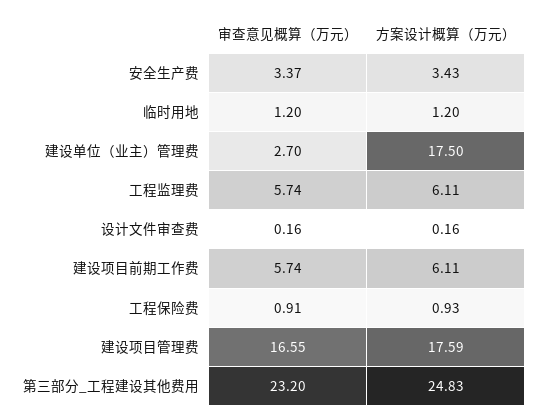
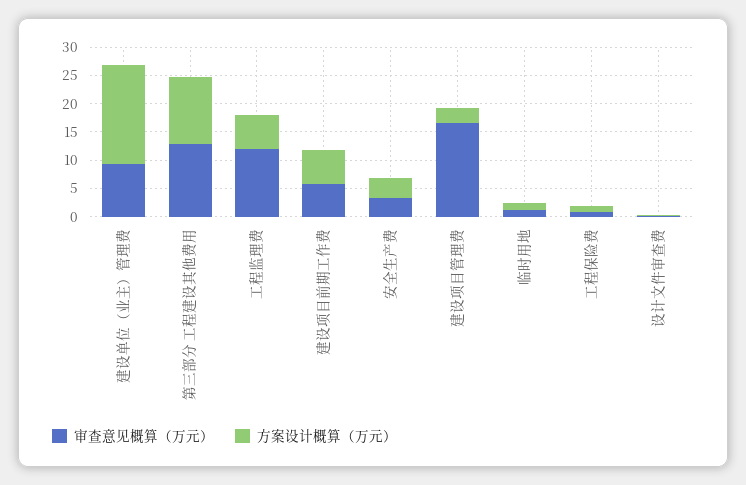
  {
    "审查意见概算（万元）": {
      "安全生产费": 3.37,
      "临时用地": 1.2,
-     "建设单位（业主）管理费": 2.7,
+     "建设单位（业主）管理费": 10,
-     "工程监理费": 5.74,
+     "工程监理费": 12.5,
      "设计文件审查费": 0.16,
      "建设项目前期工作费": 5.74,
      "工程保险费": 0.91,
      "建设项目管理费": 16.55,
-     "第三部分_工程建设其他费用": 23.2
+     "第三部分_工程建设其他费用": 12.5
    },
    "方案设计概算（万元）": {
      "安全生产费": 3.43,
      "临时用地": 1.2,
      "建设单位（业主）管理费": 17.5,
      "工程监理费": 6.11,
      "设计文件审查费": 0.16,
      "建设项目前期工作费": 6.11,
      "工程保险费": 0.93,
-     "建设项目管理费": 17.59,
+     "建设项目管理费": 2.5,
-     "第三部分_工程建设其他费用": 24.83
+     "第三部分_工程建设其他费用": 12.5
    }
  }

